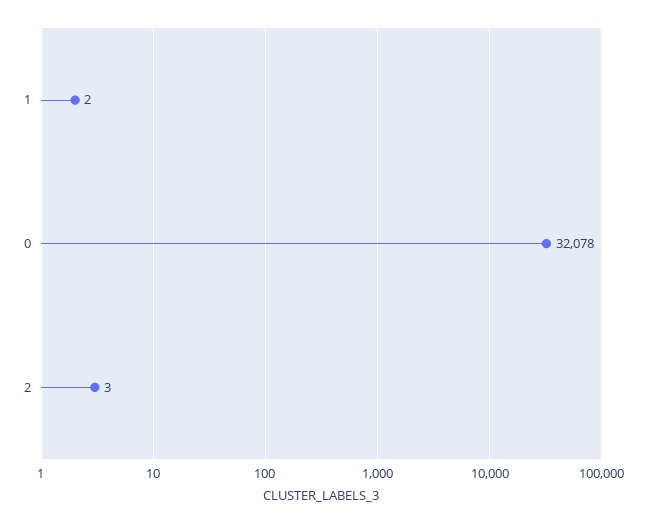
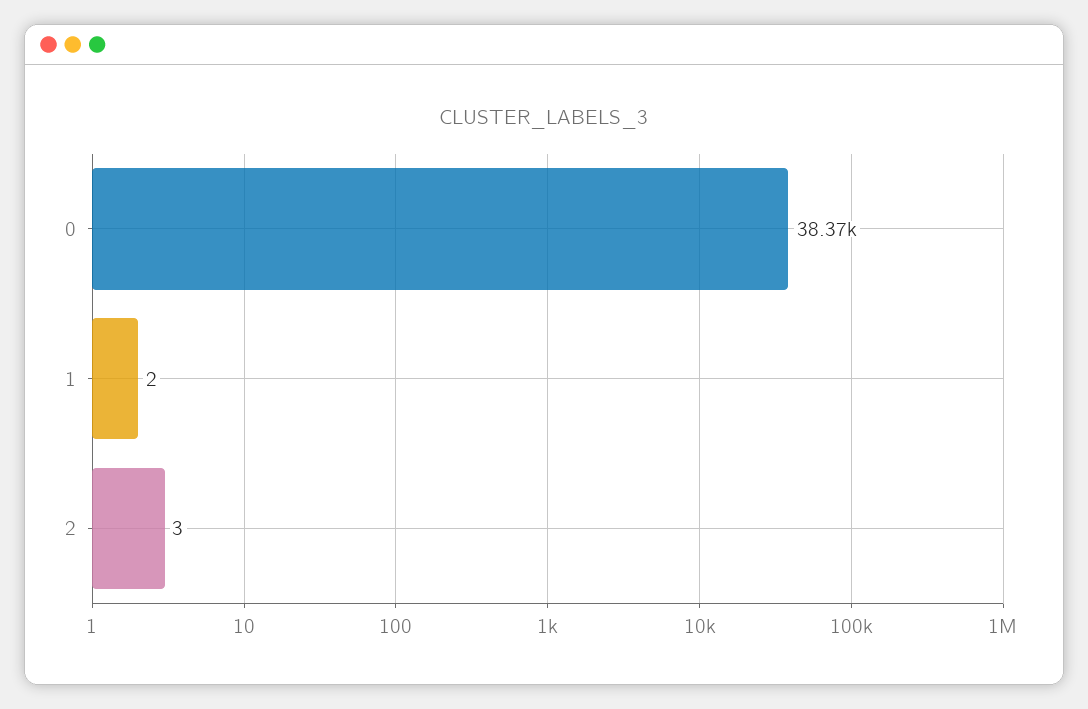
  {
    "1": 2,
-   "0": 32078,
+   "0": 38370,
    "2": 3
  }

